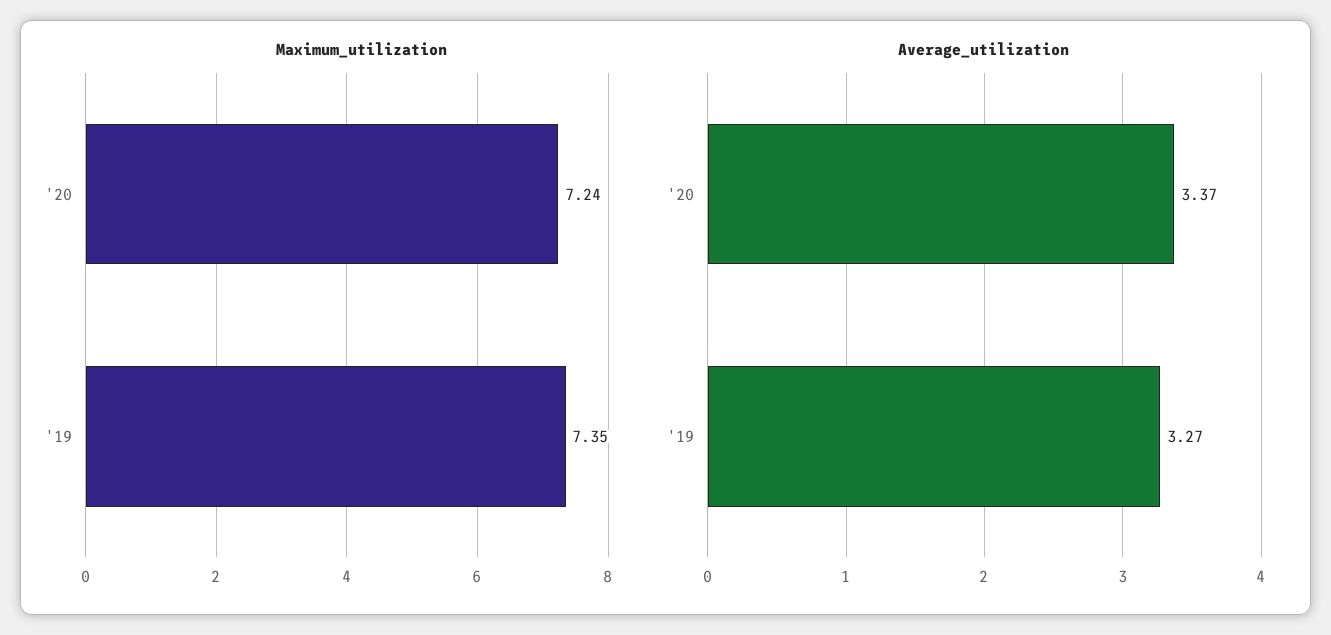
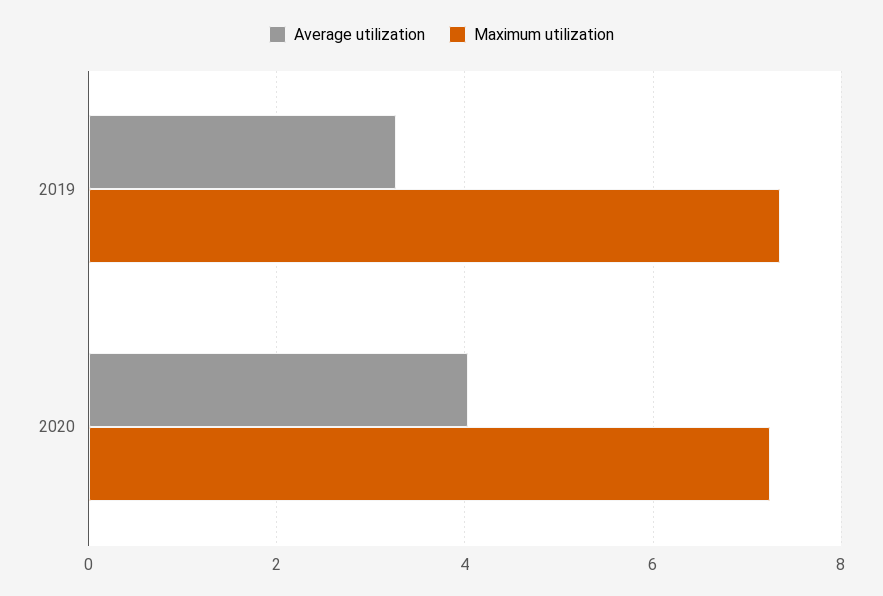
  {
    "Maximum_utilization": {
      "'20": 7.24,
      "'19": 7.35
    },
    "Average_utilization": {
-     "'20": 3.37,
+     "'20": 4,
      "'19": 3.27
    }
  }

